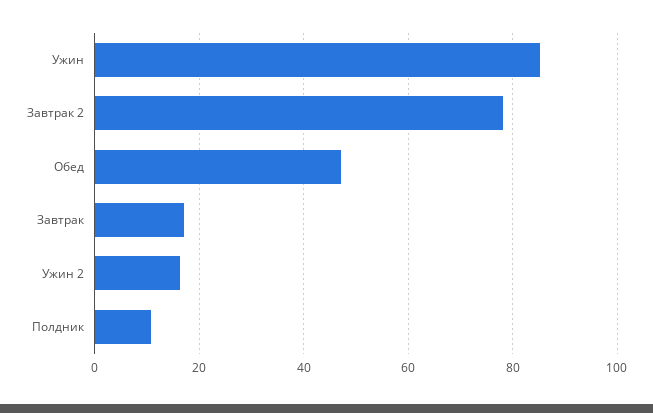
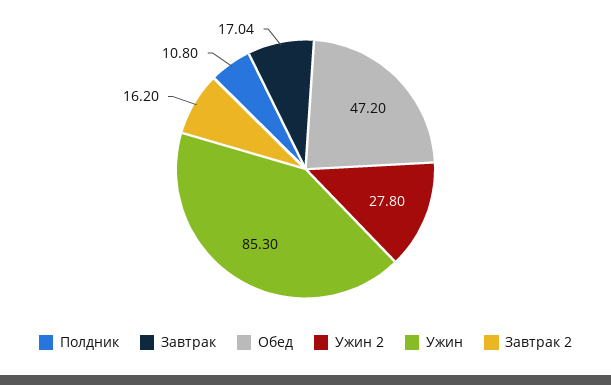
  {
    "Ужин": 85.3,
-   "Завтрак 2": 78,
+   "Завтрак 2": 16.2,
    "Обед": 47.2,
    "Завтрак": 17.04,
-   "Ужин 2": 16,
+   "Ужин 2": 27.8,
    "Полдник": 10.8
  }

